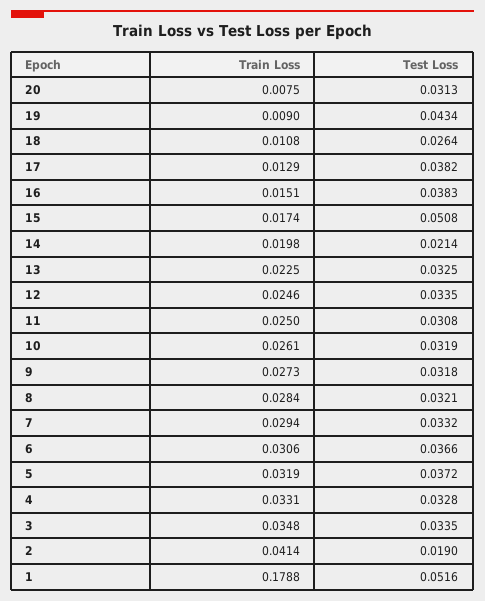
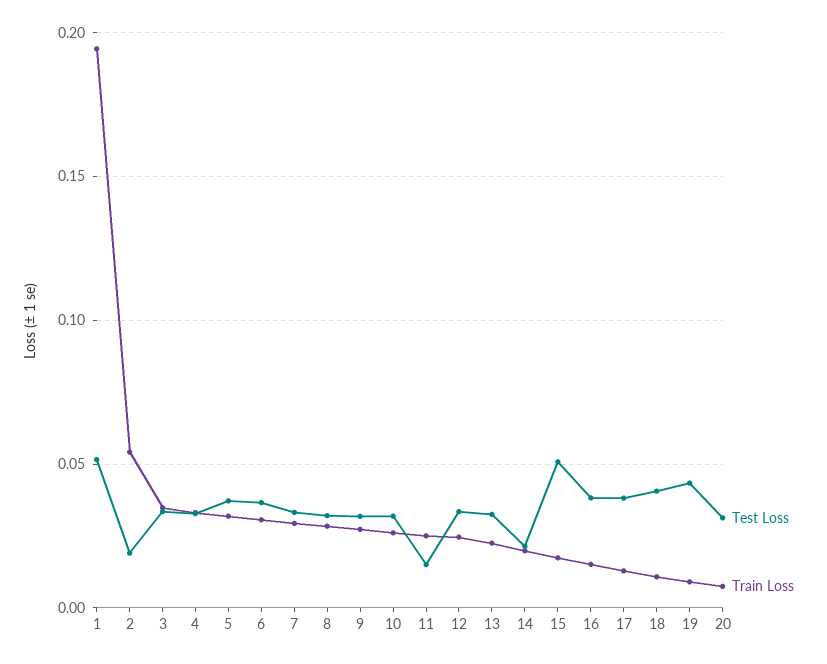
  {
    "Train Loss": {
      "20": 0.0075,
      "19": 0.009,
      "18": 0.0108,
      "17": 0.0129,
      "16": 0.0151,
      "15": 0.0174,
      "14": 0.0198,
      "13": 0.0225,
      "12": 0.0246,
      "11": 0.025,
      "10": 0.0261,
      "9": 0.0273,
      "8": 0.0284,
      "7": 0.0294,
      "6": 0.0306,
      "5": 0.0319,
      "4": 0.0331,
      "3": 0.0348,
-     "2": 0.0414,
+     "2": 0.055,
-     "1": 0.1788
+     "1": 0.195
    },
    "Test Loss": {
      "20": 0.0313,
      "19": 0.0434,
-     "18": 0.0264,
+     "18": 0.04,
      "17": 0.0382,
      "16": 0.0383,
      "15": 0.0508,
      "14": 0.0214,
      "13": 0.0325,
      "12": 0.0335,
-     "11": 0.0308,
+     "11": 0.015,
      "10": 0.0319,
      "9": 0.0318,
      "8": 0.0321,
      "7": 0.0332,
      "6": 0.0366,
      "5": 0.0372,
      "4": 0.0328,
      "3": 0.0335,
      "2": 0.019,
      "1": 0.0516
    }
  }

